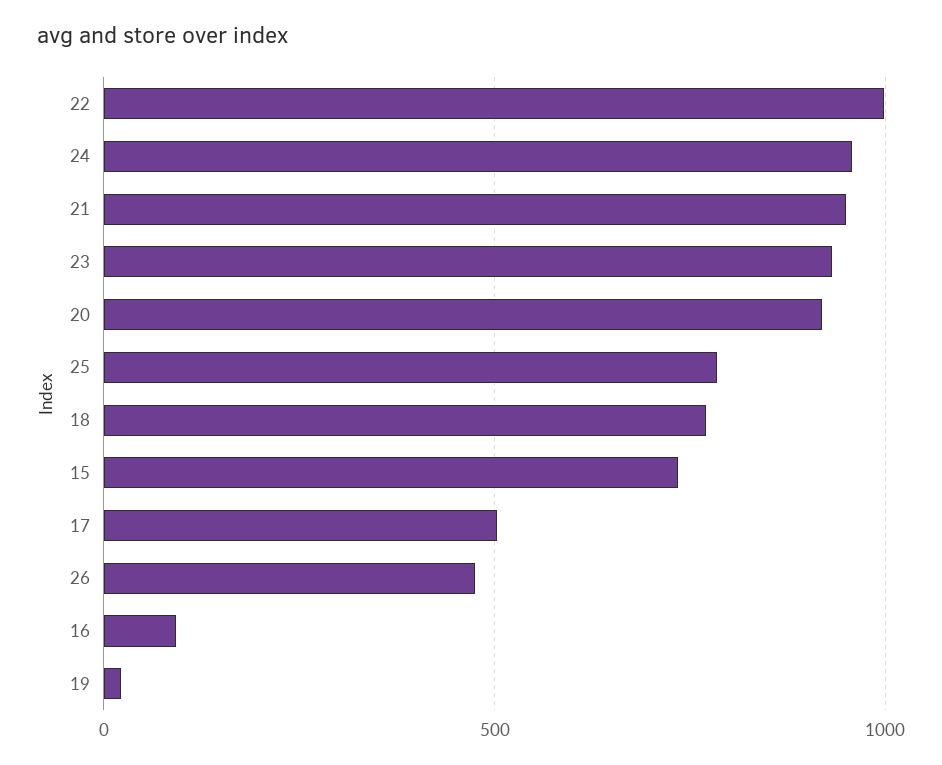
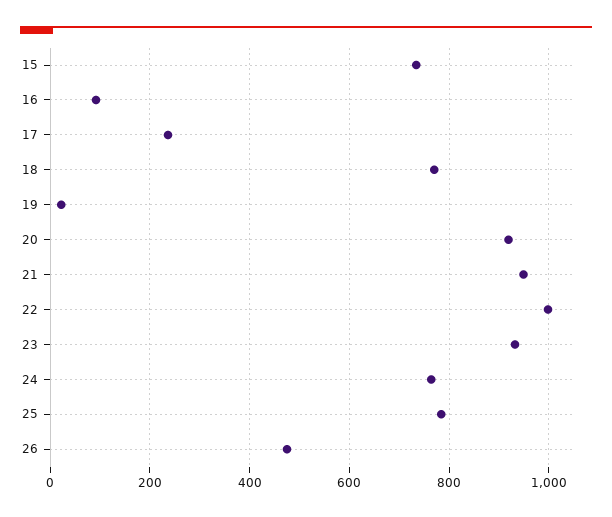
  {
    "22": 1000,
-   "24": 950,
+   "24": 760,
    "21": 940,
    "23": 940,
    "20": 920,
    "25": 780,
    "18": 780,
    "15": 740,
-   "17": 500,
+   "17": 240,
    "26": 480,
    "16": 100,
    "19": 20
  }

